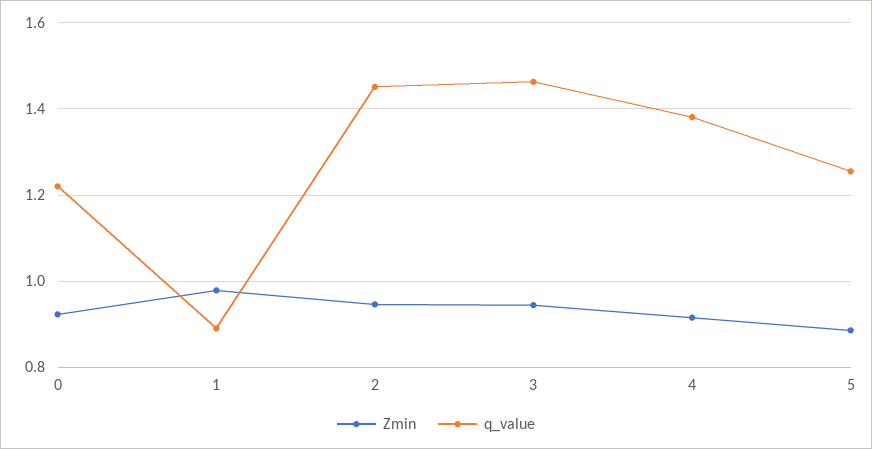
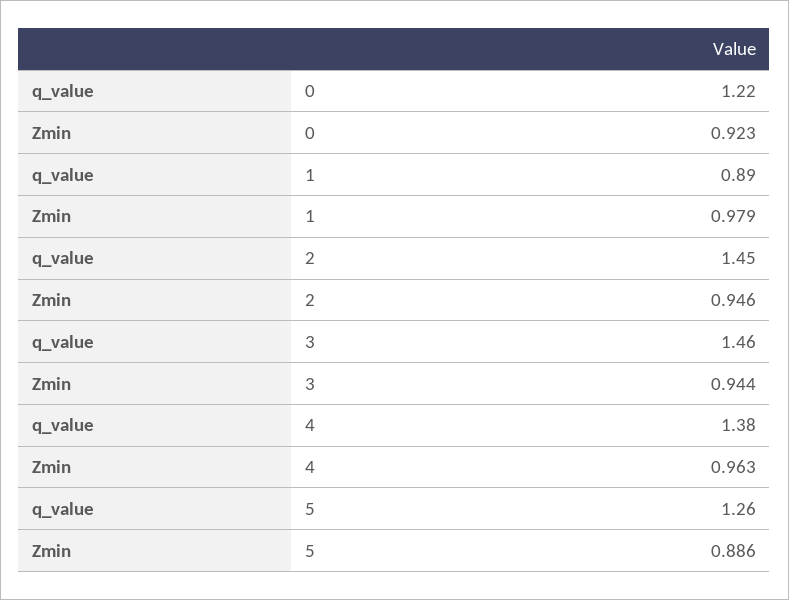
  {
    "Zmin": {
      "0": 0.923,
      "1": 0.979,
      "2": 0.946,
      "3": 0.944,
-     "4": 0.92,
+     "4": 0.963,
      "5": 0.886
    },
    "q_value": {
      "0": 1.22,
      "1": 0.89,
      "2": 1.45,
      "3": 1.46,
      "4": 1.38,
      "5": 1.26
    }
  }

